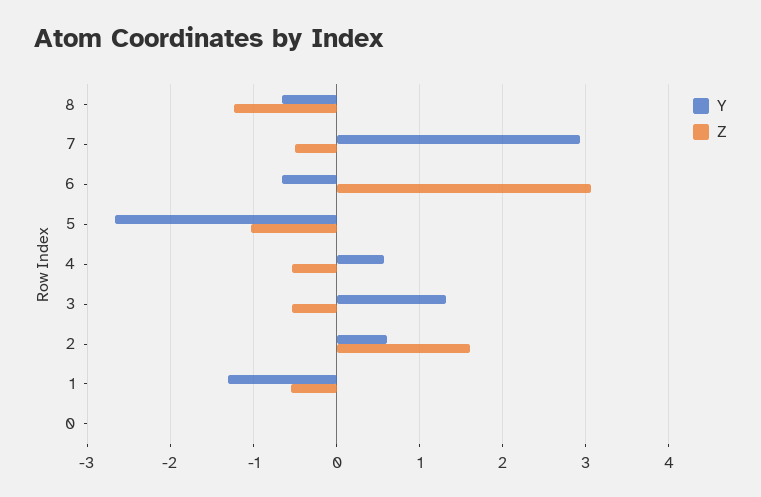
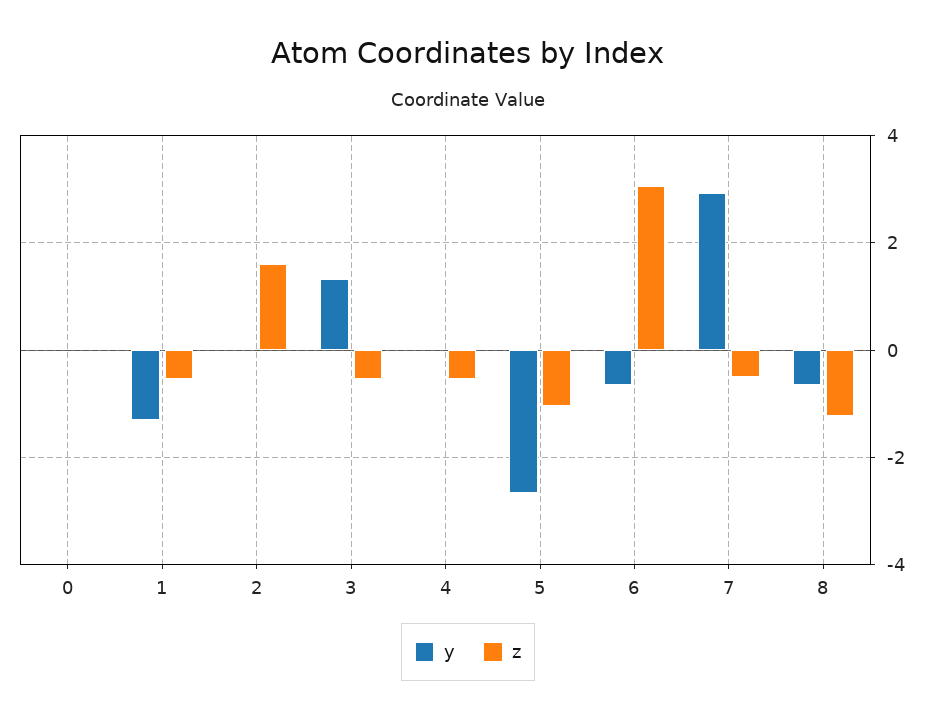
  {
    "Y": {
      "8": -0.7,
      "7": 2.9,
      "6": -0.7,
      "5": -2.7,
-     "4": 0.6,
+     "4": 0,
      "3": 1.3,
-     "2": 0.6,
+     "2": 0,
      "1": -1.3,
      "0": 0
    },
    "Z": {
      "8": -1.2,
      "7": -0.5,
      "6": 3.1,
      "5": -1,
      "4": -0.5,
      "3": -0.5,
      "2": 1.6,
      "1": -0.5,
      "0": 0
    }
  }

